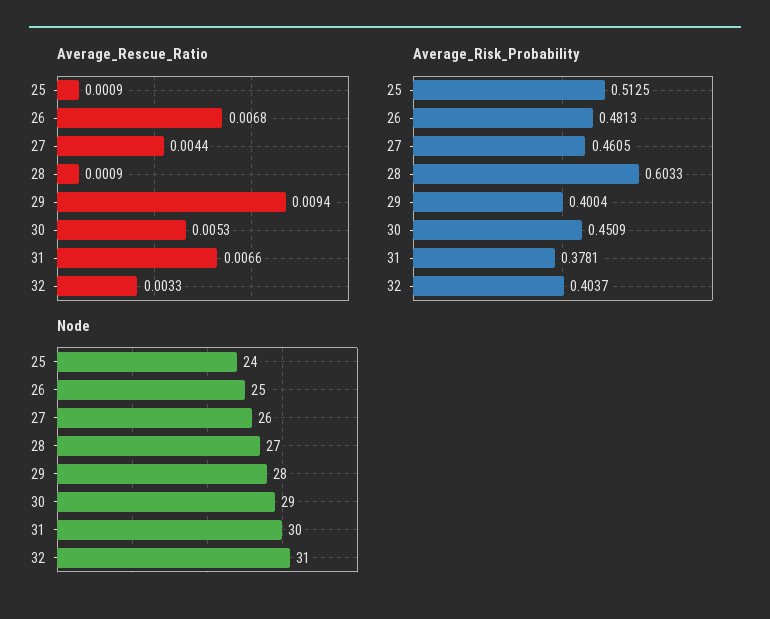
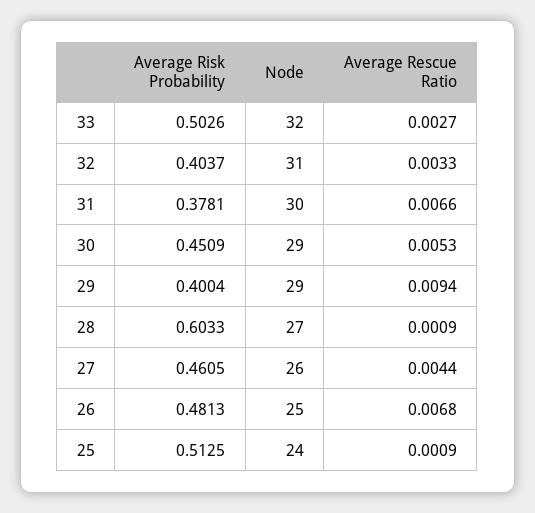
  {
    "Average_Rescue_Ratio": {
      "25": 0.0009,
      "26": 0.0068,
      "27": 0.0044,
      "28": 0.0009,
      "29": 0.0094,
      "30": 0.0053,
      "31": 0.0066,
-     "32": 0.0033
+     "32": 0.0033,
+     "33": 0.0027
    },
    "Average_Risk_Probability": {
      "25": 0.5125,
      "26": 0.4813,
      "27": 0.4605,
      "28": 0.6033,
      "29": 0.4004,
      "30": 0.4509,
      "31": 0.3781,
-     "32": 0.4037
+     "32": 0.4037,
+     "33": 0.5026
    },
    "Node": {
      "25": 24,
      "26": 25,
      "27": 26,
      "28": 27,
-     "29": 28,
+     "29": 29,
      "30": 29,
      "31": 30,
-     "32": 31
+     "32": 31,
+     "33": 32
    }
  }

